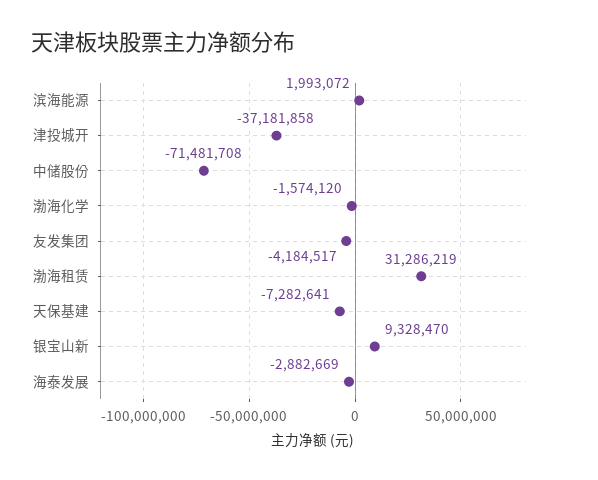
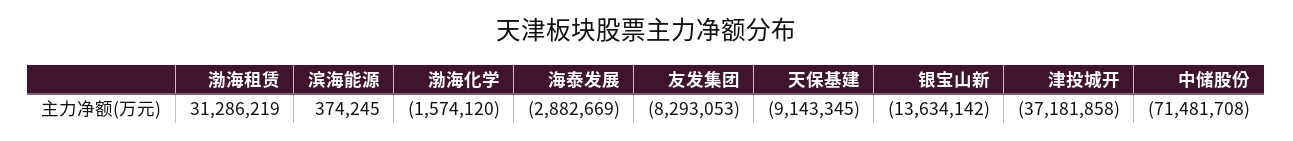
  {
-   "滨海能源": 1993072,
+   "滨海能源": 374245,
    "津投城开": -37181858,
    "中储股份": -71481708,
    "渤海化学": -1574120,
-   "友发集团": -4184517,
+   "友发集团": -8293053,
    "渤海租赁": 31286219,
-   "天保基建": -7282641,
+   "天保基建": -9143345,
-   "银宝山新": 9328470,
+   "银宝山新": -13634142,
    "海泰发展": -2882669
  }

